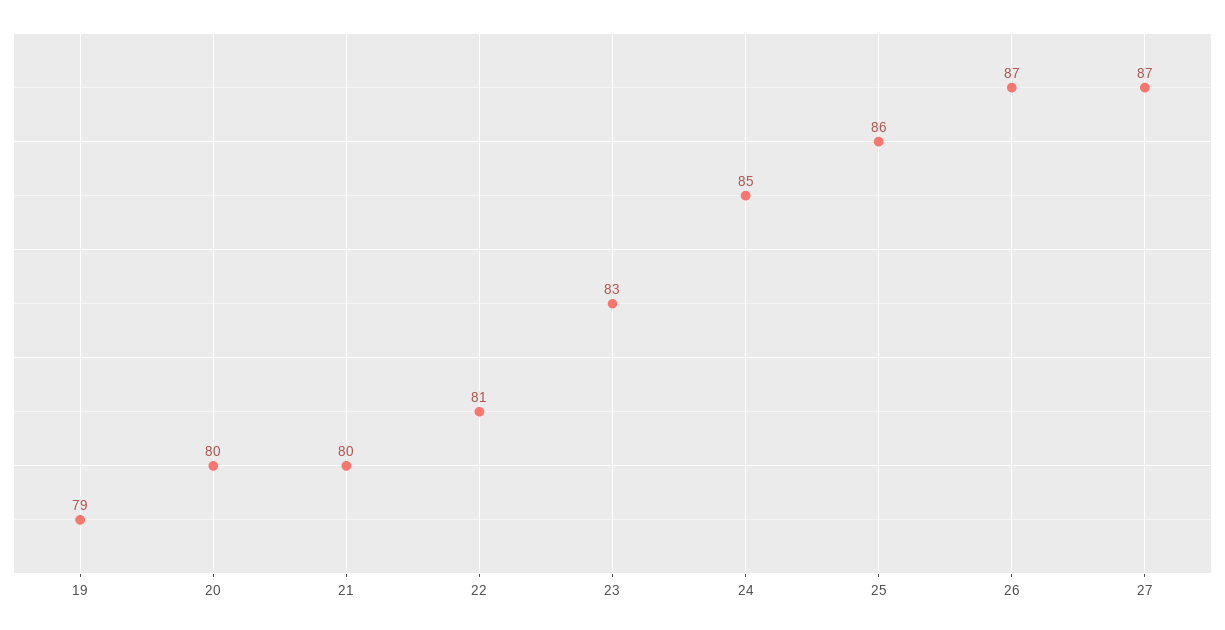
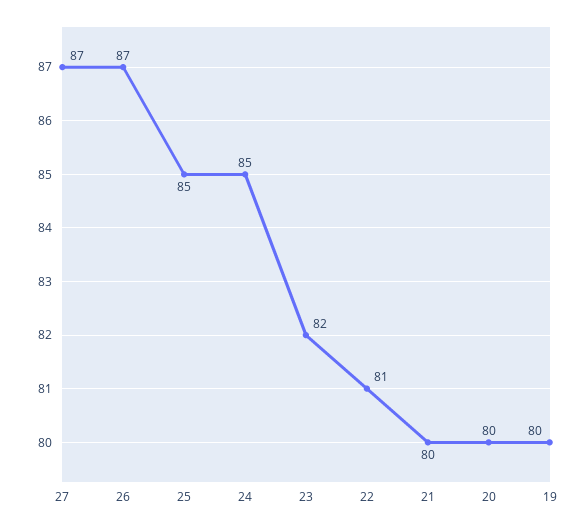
  {
-   "19": 79,
+   "19": 80,
    "20": 80,
    "21": 80,
    "22": 81,
-   "23": 83,
+   "23": 82,
    "24": 85,
-   "25": 86,
+   "25": 85,
    "26": 87,
    "27": 87
  }

